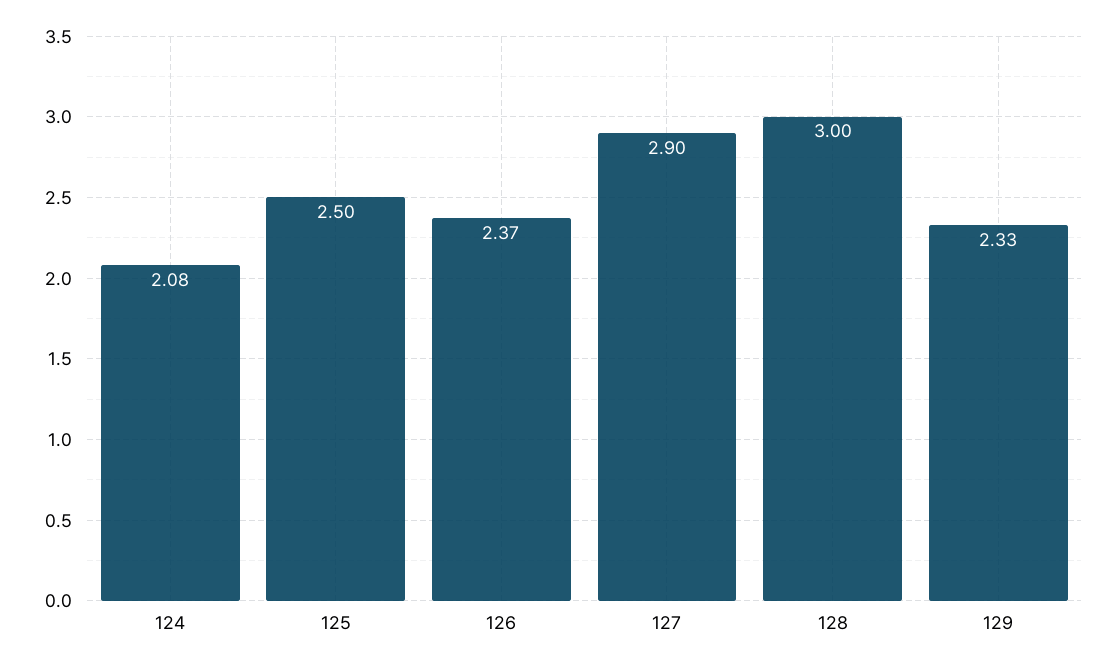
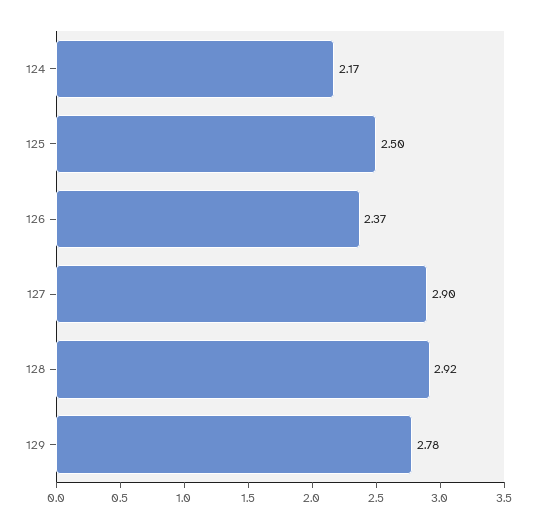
  {
-   "124": 2.08,
+   "124": 2.17,
    "125": 2.5,
    "126": 2.37,
    "127": 2.9,
-   "128": 3,
+   "128": 2.92,
-   "129": 2.33
+   "129": 2.78
  }

